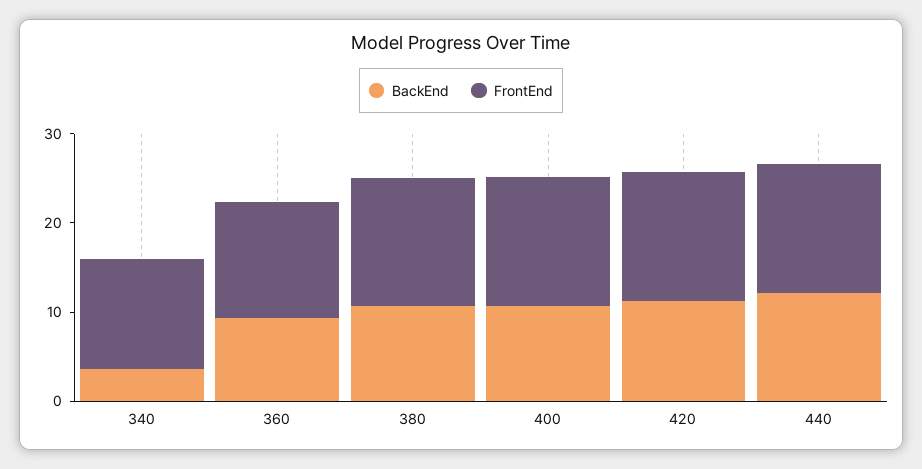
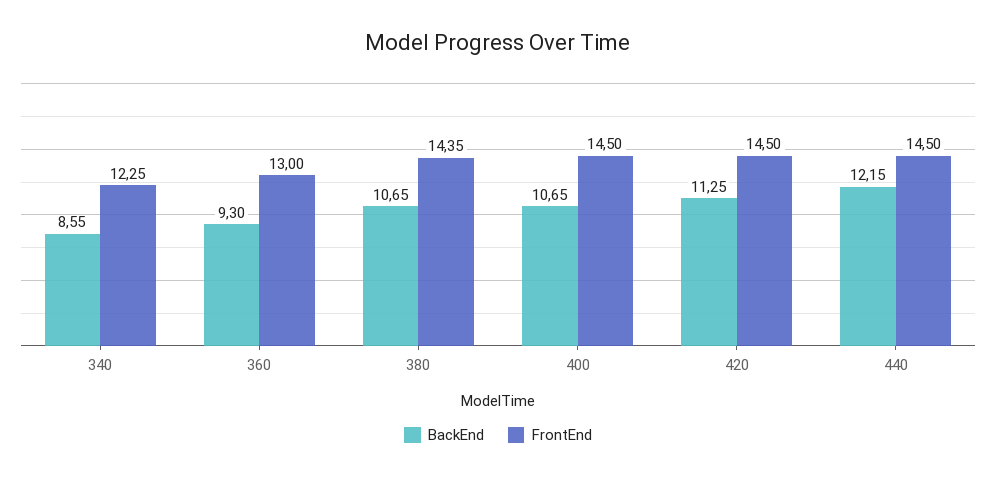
  {
    "BackEnd": {
-     "340": 4,
+     "340": 8.55,
      "360": 9.3,
      "380": 10.65,
      "400": 10.65,
      "420": 11.25,
      "440": 12.15
    },
    "FrontEnd": {
      "340": 12.25,
      "360": 13,
      "380": 14.35,
      "400": 14.5,
      "420": 14.5,
      "440": 14.5
    }
  }

